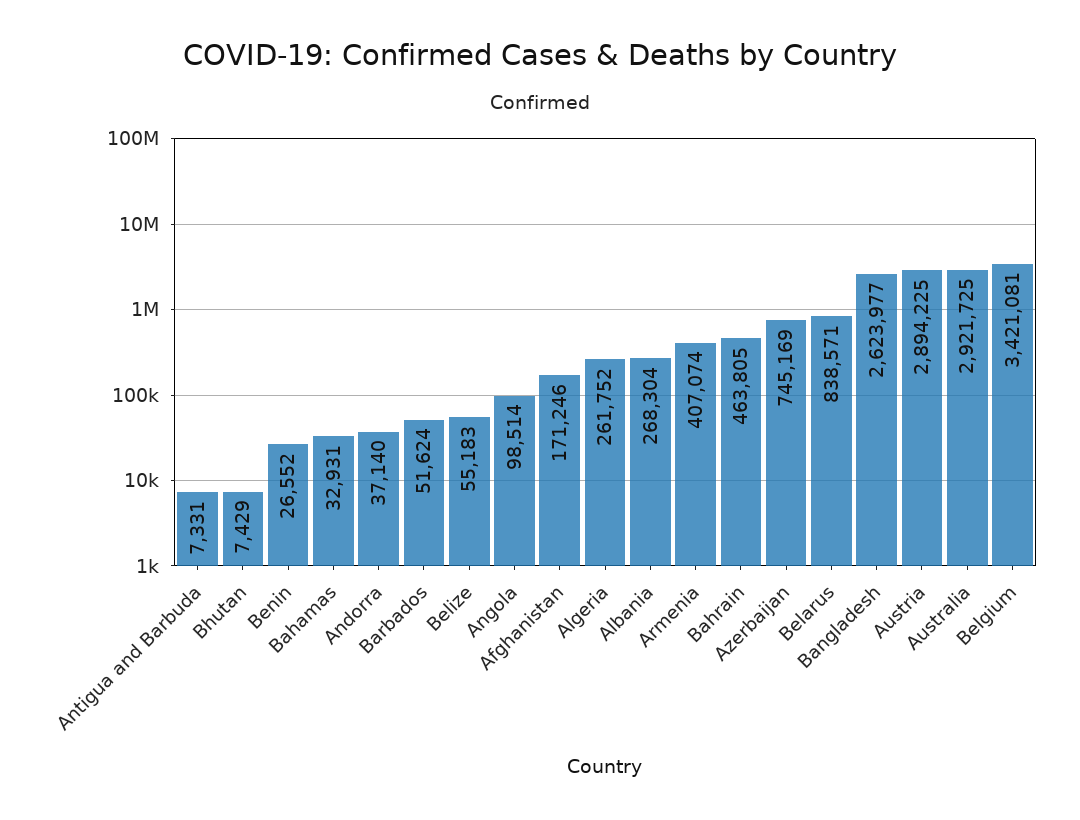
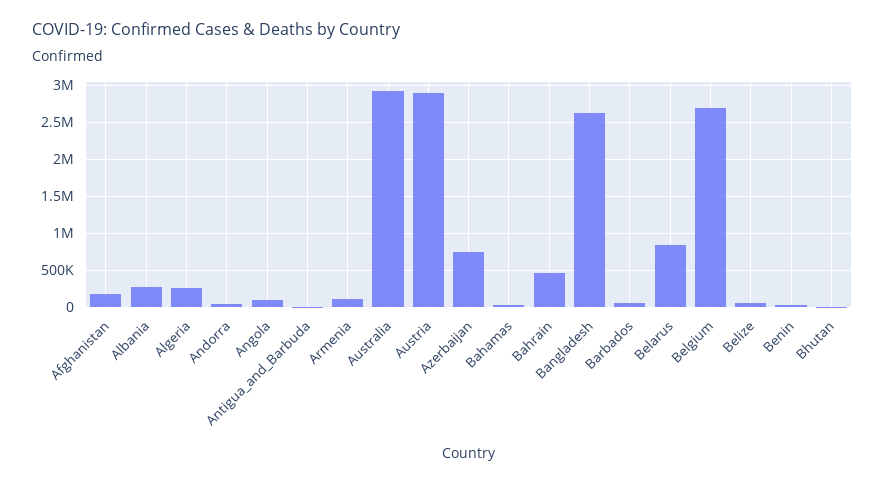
  {
    "Antigua and Barbuda": 7331,
    "Bhutan": 7429,
    "Benin": 26552,
    "Bahamas": 32931,
    "Andorra": 37140,
    "Barbados": 51624,
    "Belize": 55183,
    "Angola": 98514,
    "Afghanistan": 171246,
    "Algeria": 261752,
    "Albania": 268304,
-   "Armenia": 407074,
+   "Armenia": 100000,
    "Bahrain": 463805,
    "Azerbaijan": 745169,
    "Belarus": 838571,
    "Bangladesh": 2623977,
    "Austria": 2894225,
    "Australia": 2921725,
-   "Belgium": 3421081
+   "Belgium": 2700000
  }

